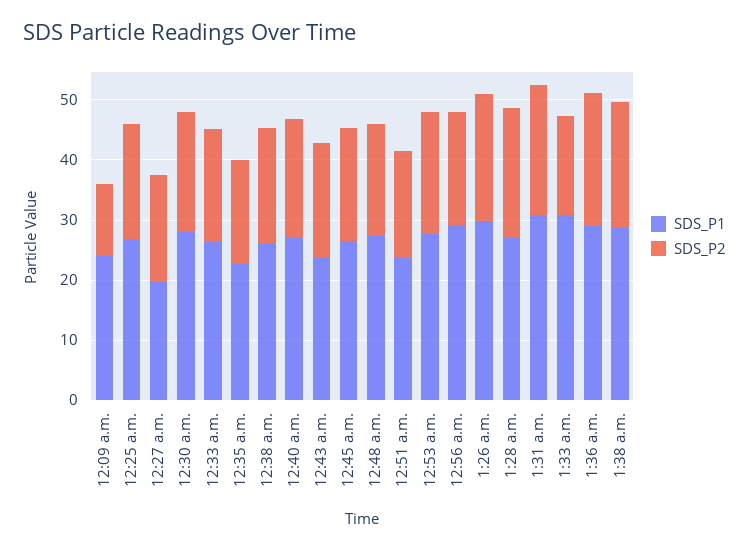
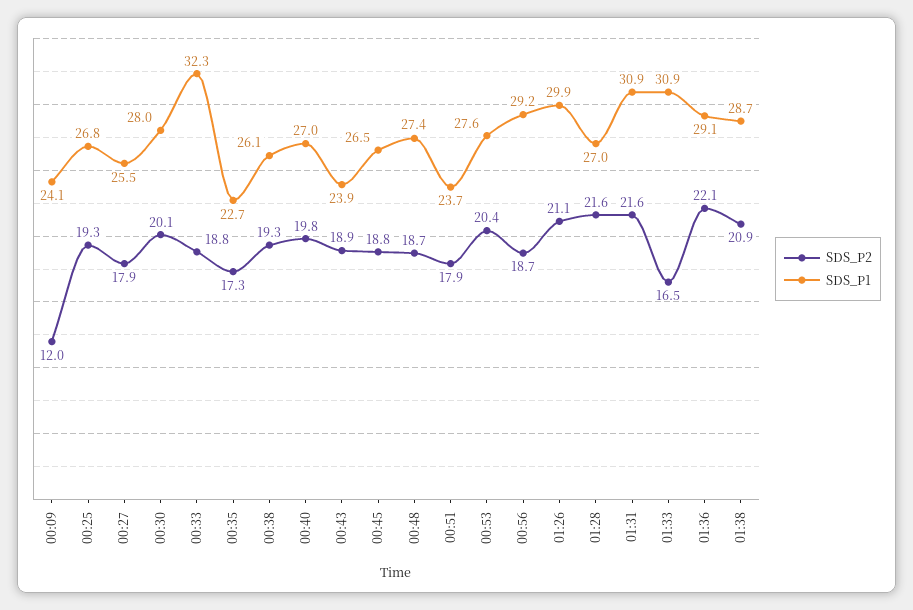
  {
    "SDS_P1": {
      "12:09 a.m.": 24.1,
      "12:25 a.m.": 26.8,
-     "12:27 a.m.": 20,
+     "12:27 a.m.": 25.5,
      "12:30 a.m.": 28,
-     "12:33 a.m.": 26,
+     "12:33 a.m.": 32.3,
      "12:35 a.m.": 22.7,
      "12:38 a.m.": 26.1,
      "12:40 a.m.": 27,
      "12:43 a.m.": 23.9,
      "12:45 a.m.": 26.5,
      "12:48 a.m.": 27.4,
      "12:51 a.m.": 23.7,
      "12:53 a.m.": 27.6,
      "12:56 a.m.": 29.2,
      "1:26 a.m.": 29.9,
      "1:28 a.m.": 27,
      "1:31 a.m.": 30.9,
      "1:33 a.m.": 30.9,
      "1:36 a.m.": 29.1,
      "1:38 a.m.": 28.7
    },
    "SDS_P2": {
      "12:09 a.m.": 12,
      "12:25 a.m.": 19.3,
      "12:27 a.m.": 17.9,
      "12:30 a.m.": 20.1,
      "12:33 a.m.": 18.8,
      "12:35 a.m.": 17.3,
      "12:38 a.m.": 19.3,
      "12:40 a.m.": 19.8,
      "12:43 a.m.": 18.9,
      "12:45 a.m.": 18.8,
      "12:48 a.m.": 18.7,
      "12:51 a.m.": 17.9,
      "12:53 a.m.": 20.4,
      "12:56 a.m.": 18.7,
      "1:26 a.m.": 21.1,
      "1:28 a.m.": 21.6,
      "1:31 a.m.": 21.6,
      "1:33 a.m.": 16.5,
      "1:36 a.m.": 22.1,
      "1:38 a.m.": 20.9
    }
  }

